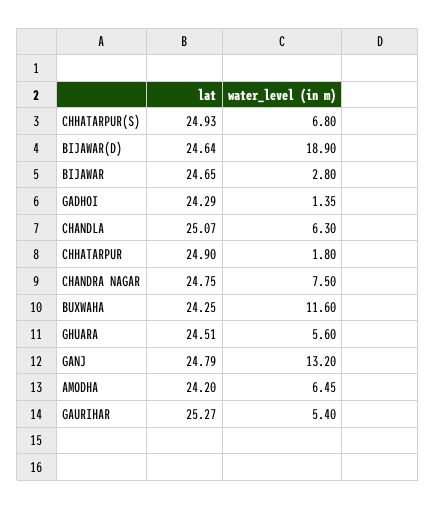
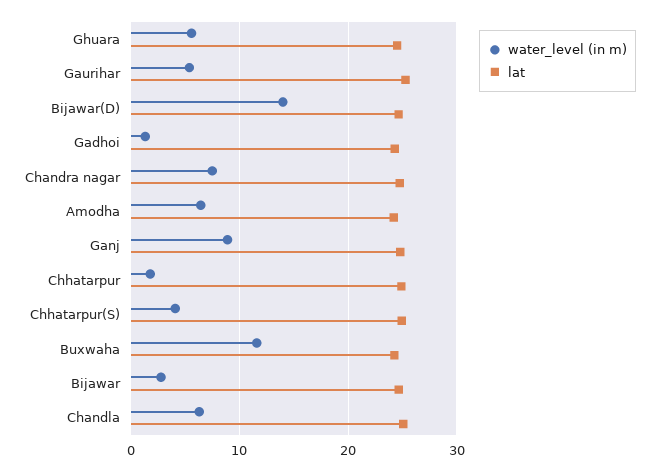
  {
    "lat": {
      "CHHATARPUR(S)": 24.93,
      "BIJAWAR(D)": 24.64,
      "BIJAWAR": 24.65,
      "GADHOI": 24.29,
      "CHANDLA": 25.07,
      "CHHATARPUR": 24.9,
      "CHANDRA NAGAR": 24.75,
      "BUXWAHA": 24.25,
      "GHUARA": 24.51,
      "GANJ": 24.79,
      "AMODHA": 24.2,
      "GAURIHAR": 25.27
    },
    "water_level (in m)": {
-     "CHHATARPUR(S)": 6.8,
+     "CHHATARPUR(S)": 4,
-     "BIJAWAR(D)": 18.9,
+     "BIJAWAR(D)": 14,
      "BIJAWAR": 2.8,
      "GADHOI": 1.35,
      "CHANDLA": 6.3,
      "CHHATARPUR": 1.8,
      "CHANDRA NAGAR": 7.5,
      "BUXWAHA": 11.6,
      "GHUARA": 5.6,
-     "GANJ": 13.2,
+     "GANJ": 9,
      "AMODHA": 6.45,
      "GAURIHAR": 5.4
    }
  }

